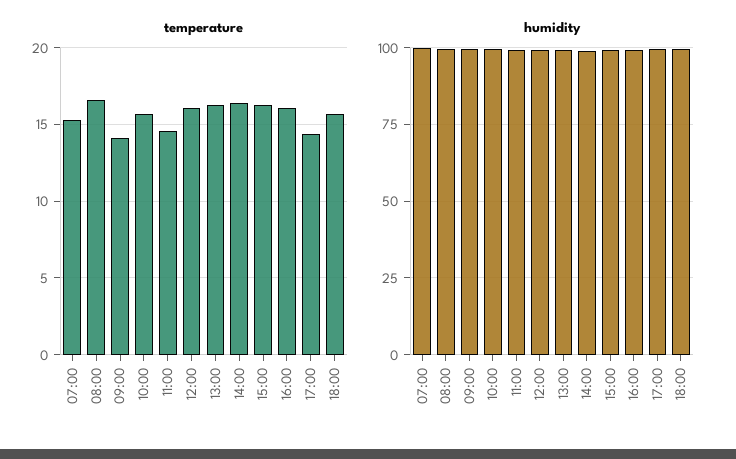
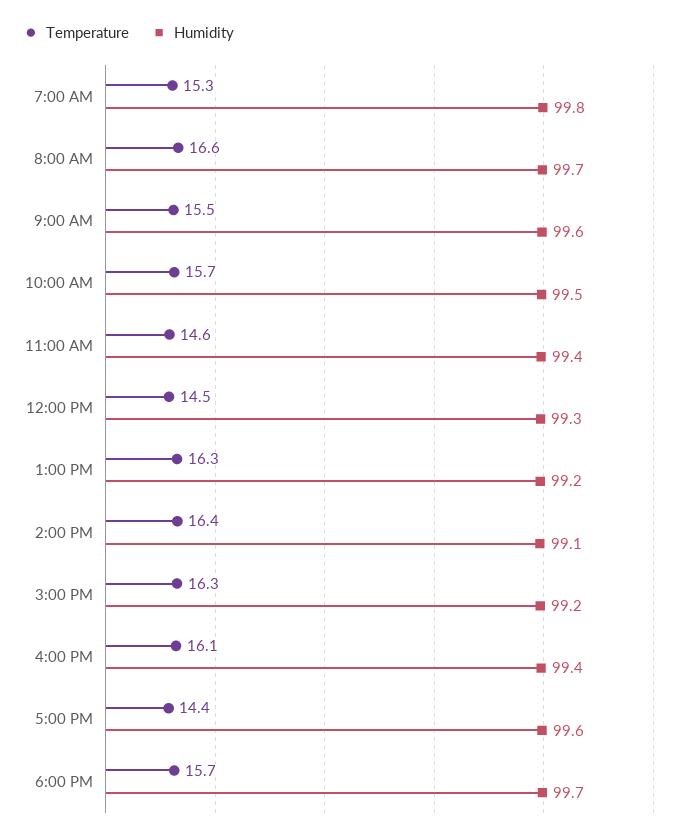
  {
    "temperature": {
      "07:00": 15.3,
      "08:00": 16.6,
-     "09:00": 14,
+     "09:00": 15.5,
      "10:00": 15.7,
      "11:00": 14.6,
-     "12:00": 16,
+     "12:00": 14.5,
      "13:00": 16.3,
      "14:00": 16.4,
      "15:00": 16.3,
      "16:00": 16.1,
      "17:00": 14.4,
      "18:00": 15.7
    },
    "humidity": {
      "07:00": 99.8,
      "08:00": 99.7,
      "09:00": 99.6,
      "10:00": 99.5,
      "11:00": 99.4,
      "12:00": 99.3,
      "13:00": 99.2,
      "14:00": 99.1,
      "15:00": 99.2,
      "16:00": 99.4,
      "17:00": 99.6,
      "18:00": 99.7
    }
  }

